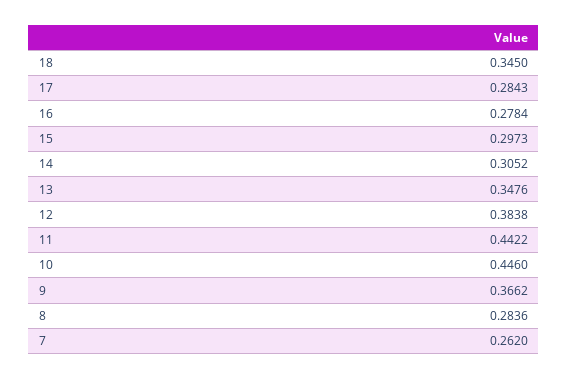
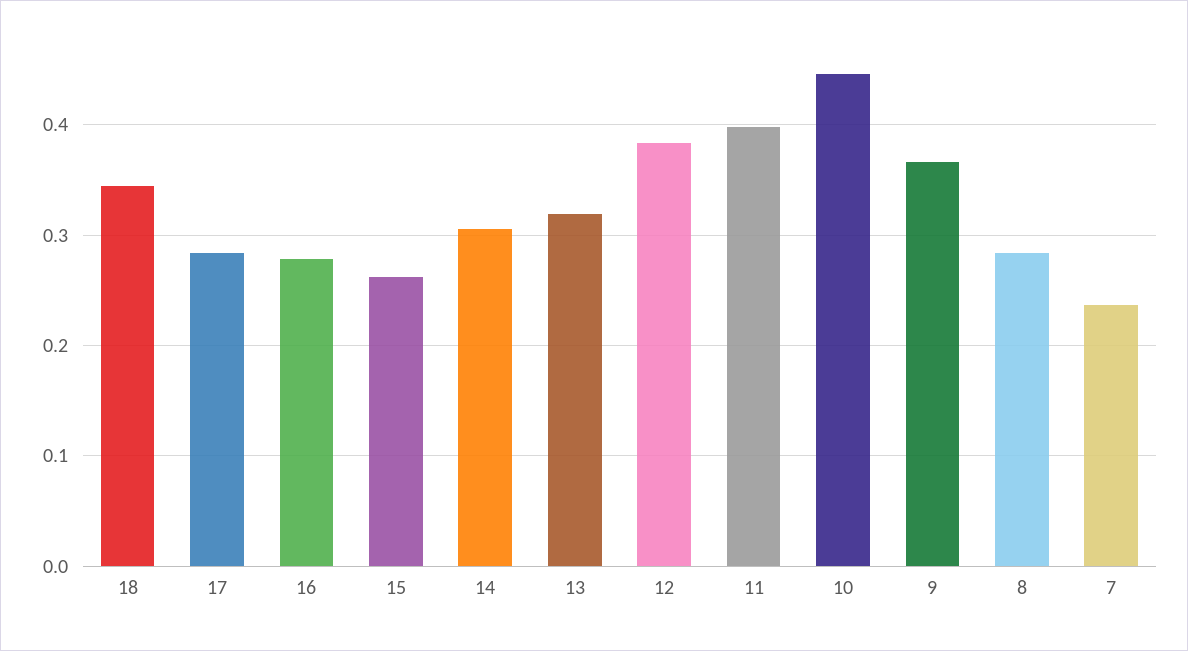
  {
    "18": 0.345,
    "17": 0.2843,
    "16": 0.2784,
-   "15": 0.2973,
+   "15": 0.26,
    "14": 0.3052,
-   "13": 0.3476,
+   "13": 0.32,
    "12": 0.3838,
-   "11": 0.4422,
+   "11": 0.4,
    "10": 0.446,
    "9": 0.3662,
    "8": 0.2836,
-   "7": 0.262
+   "7": 0.24
  }

